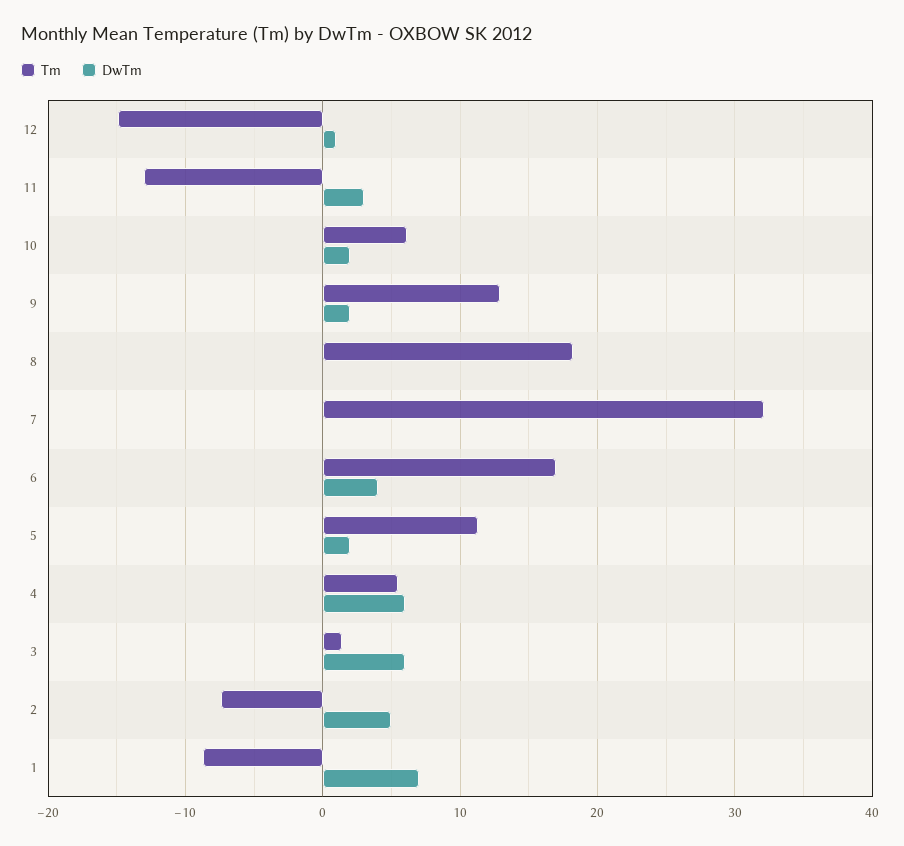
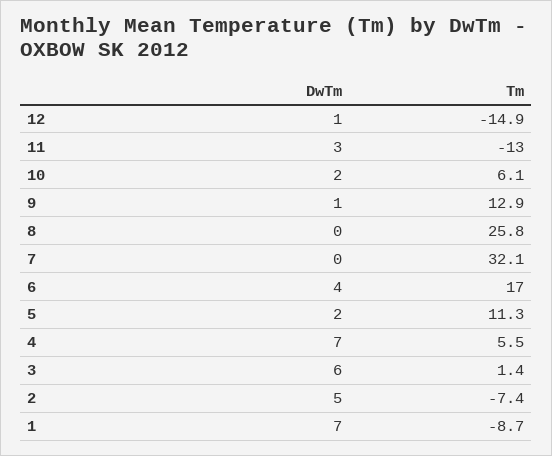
  {
    "Tm": {
      "12": -14.9,
      "11": -13,
      "10": 6.1,
      "9": 12.9,
-     "8": 18,
+     "8": 25.8,
      "7": 32.1,
      "6": 17,
      "5": 11.3,
      "4": 5.5,
      "3": 1.4,
      "2": -7.4,
      "1": -8.7
    },
    "DwTm": {
      "12": 1,
      "11": 3,
      "10": 2,
-     "9": 2,
+     "9": 1,
      "8": 0,
      "7": 0,
      "6": 4,
      "5": 2,
-     "4": 6,
+     "4": 7,
      "3": 6,
      "2": 5,
      "1": 7
    }
  }

